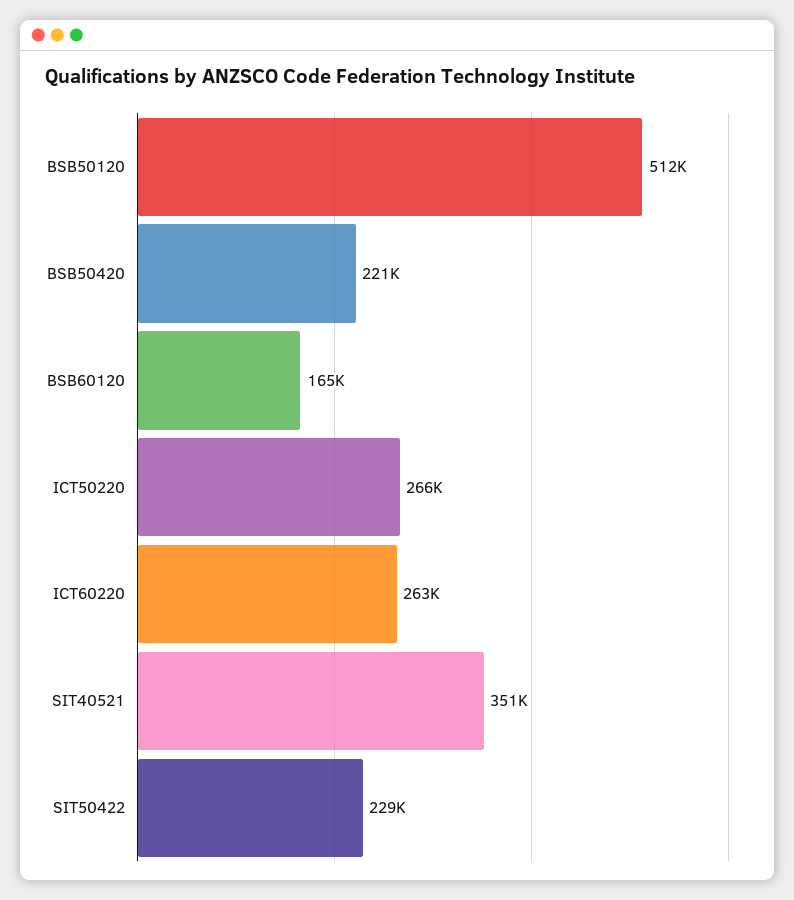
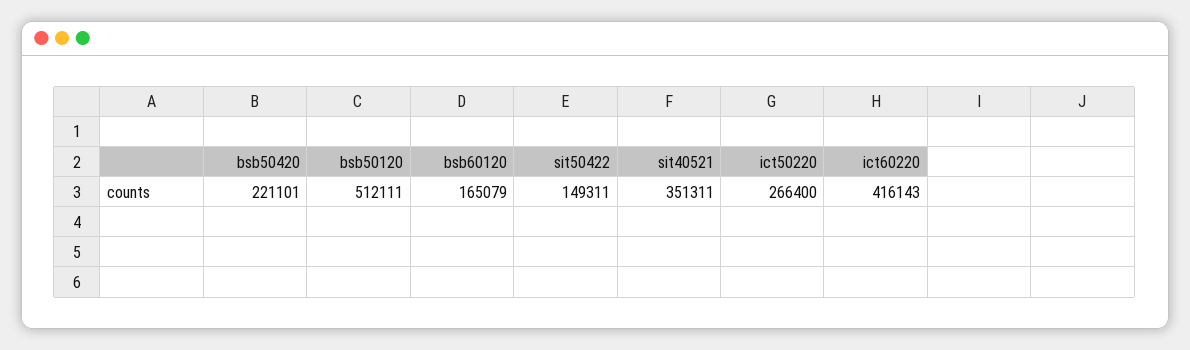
  {
    "BSB50120": 512111,
    "BSB50420": 221101,
    "BSB60120": 165079,
    "ICT50220": 266400,
-   "ICT60220": 263000,
+   "ICT60220": 416143,
    "SIT40521": 351311,
-   "SIT50422": 229000
+   "SIT50422": 149311
  }

